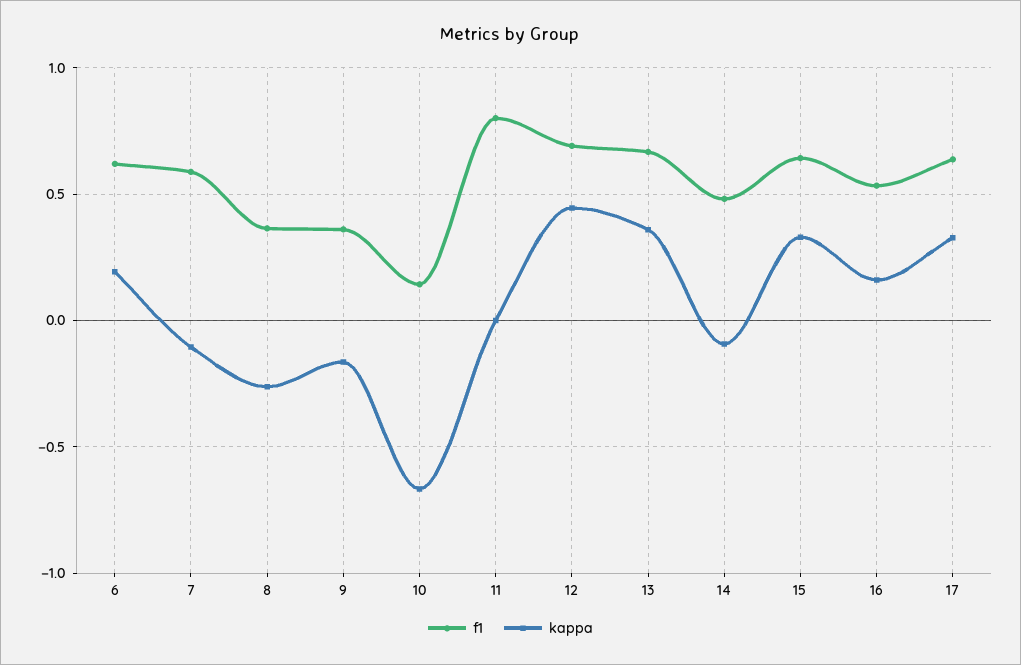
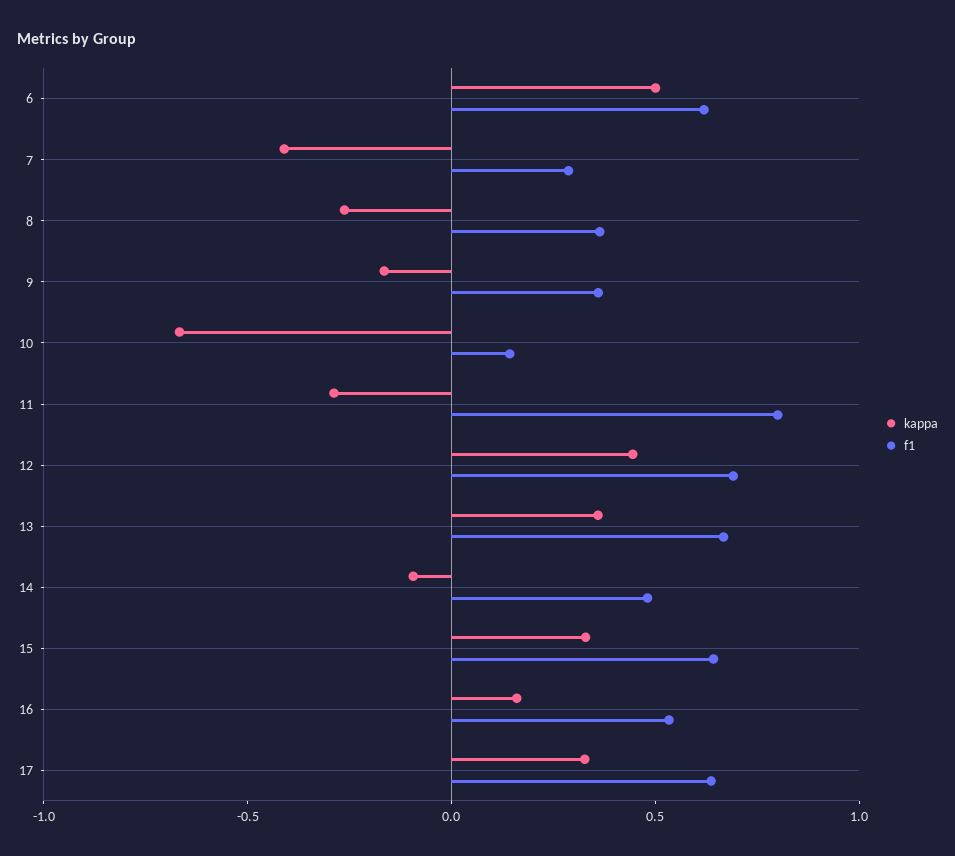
  {
    "f1": {
      "6": 0.6,
-     "7": 0.6,
+     "7": 0.3,
      "8": 0.35,
      "9": 0.35,
      "10": 0.15,
      "11": 0.8,
      "12": 0.7,
      "13": 0.65,
      "14": 0.5,
      "15": 0.65,
      "16": 0.55,
      "17": 0.65
    },
    "kappa": {
-     "6": 0.2,
+     "6": 0.5,
-     "7": -0.1,
+     "7": -0.4,
      "8": -0.25,
      "9": -0.15,
      "10": -0.65,
-     "11": 0,
+     "11": -0.3,
      "12": 0.45,
      "13": 0.35,
      "14": -0.1,
      "15": 0.35,
      "16": 0.15,
      "17": 0.35
    }
  }

